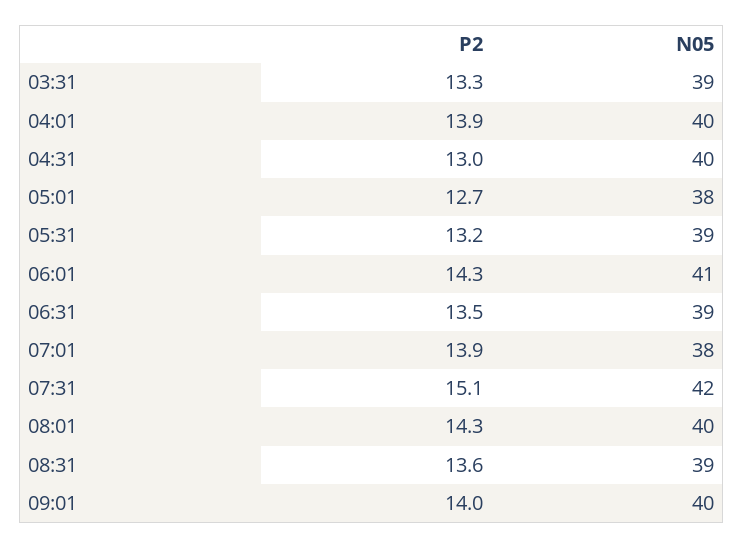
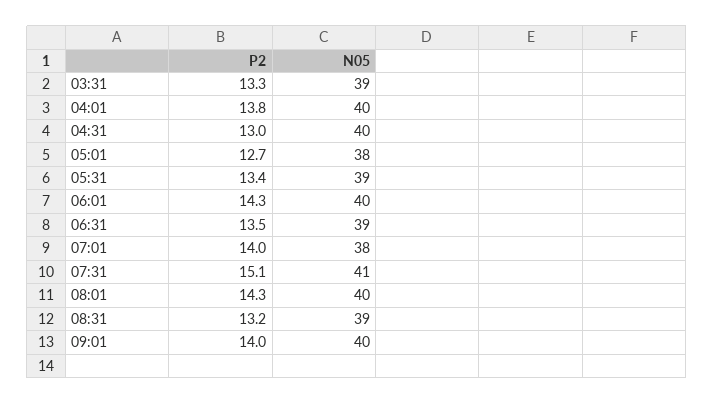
  {
    "P2": {
      "03:31": 13.3,
-     "04:01": 13.9,
+     "04:01": 13.8,
      "04:31": 13,
      "05:01": 12.7,
-     "05:31": 13.2,
+     "05:31": 13.4,
      "06:01": 14.3,
      "06:31": 13.5,
-     "07:01": 13.9,
+     "07:01": 14,
      "07:31": 15.1,
      "08:01": 14.3,
-     "08:31": 13.6,
+     "08:31": 13.2,
      "09:01": 14
    },
    "N05": {
      "03:31": 39,
      "04:01": 40,
      "04:31": 40,
      "05:01": 38,
      "05:31": 39,
-     "06:01": 41,
+     "06:01": 40,
      "06:31": 39,
      "07:01": 38,
-     "07:31": 42,
+     "07:31": 41,
      "08:01": 40,
      "08:31": 39,
      "09:01": 40
    }
  }

